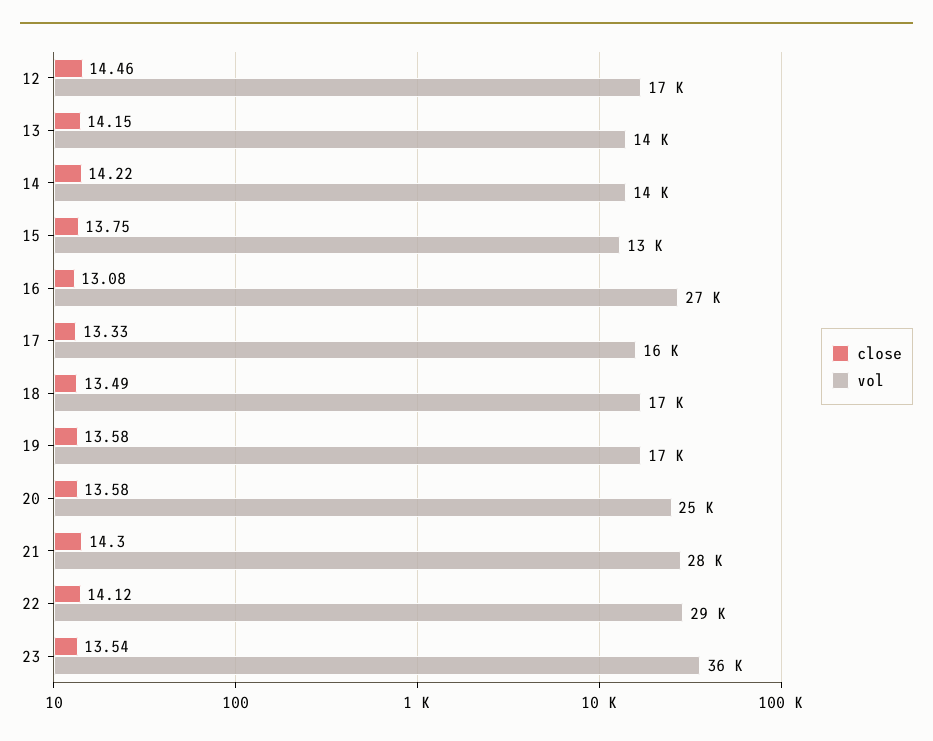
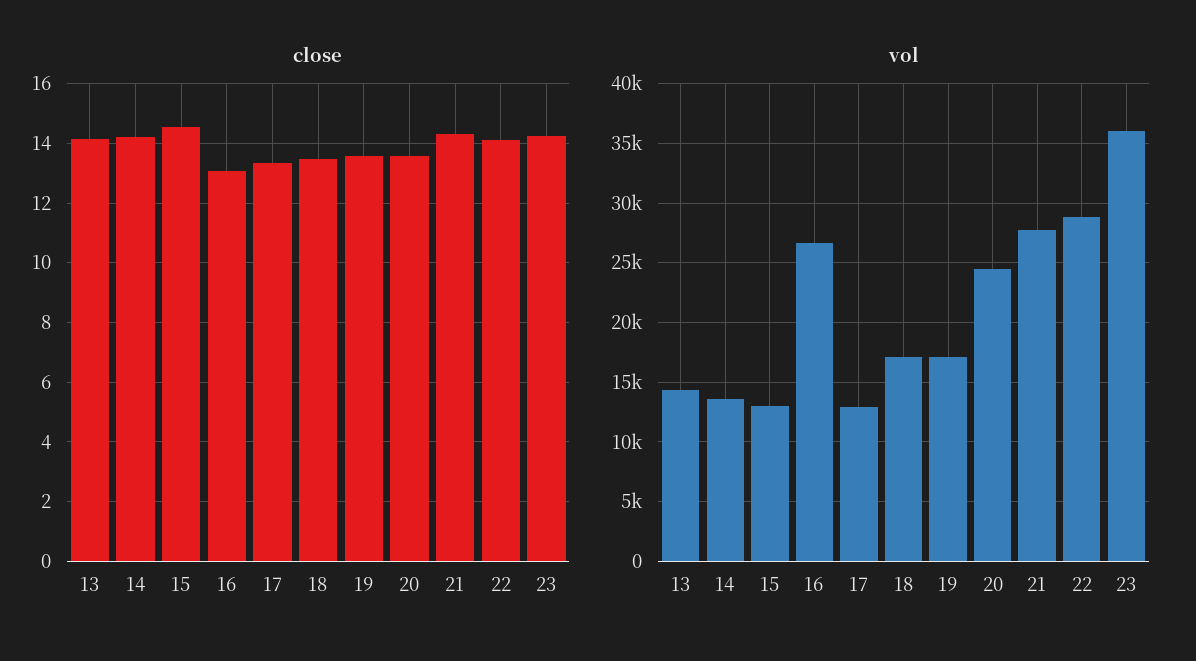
  {
    "close": {
-     "12": 14.46,
      "13": 14.15,
      "14": 14.22,
-     "15": 13.75,
+     "15": 14.5,
      "16": 13.08,
      "17": 13.33,
      "18": 13.49,
      "19": 13.58,
      "20": 13.58,
      "21": 14.3,
      "22": 14.12,
-     "23": 13.54
+     "23": 14.25
    },
    "vol": {
-     "12": 17000,
      "13": 14000,
      "14": 14000,
      "15": 13000,
      "16": 27000,
-     "17": 16000,
+     "17": 13000,
      "18": 17000,
      "19": 17000,
      "20": 25000,
      "21": 28000,
      "22": 29000,
      "23": 36000
    }
  }

